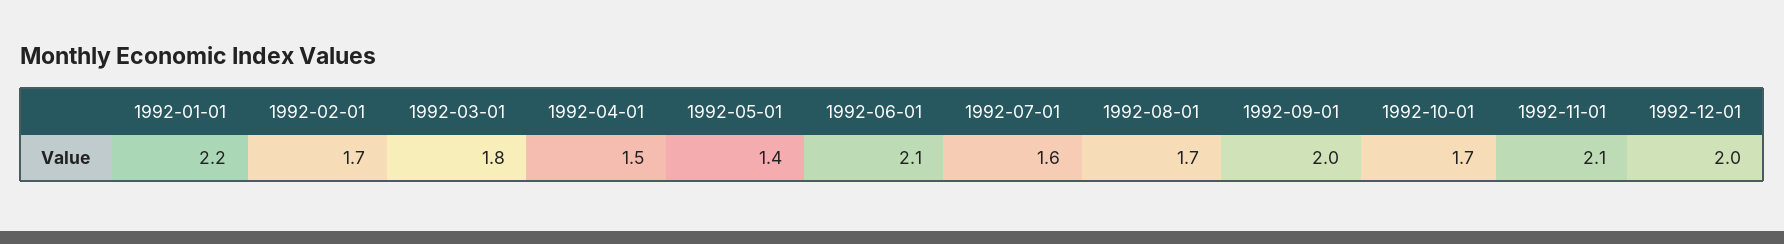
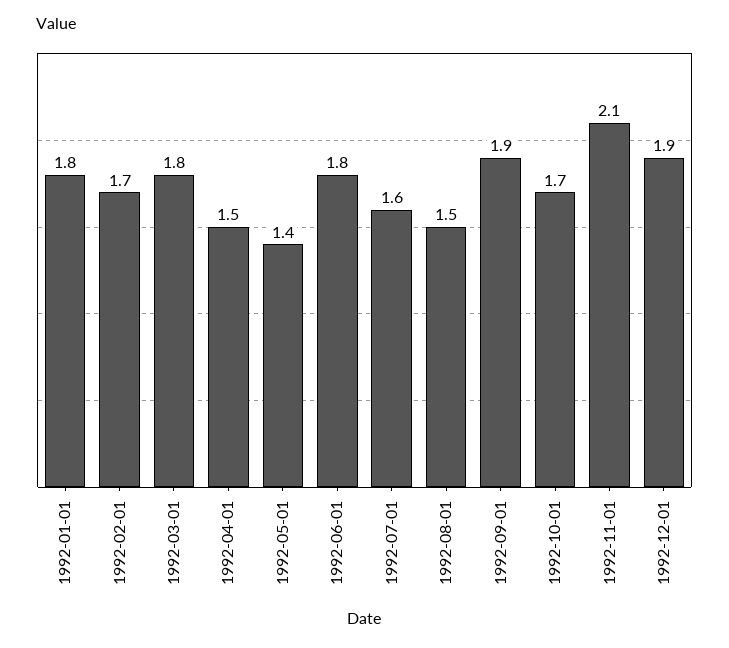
  {
-   "1992-01-01": 2.2,
+   "1992-01-01": 1.8,
    "1992-02-01": 1.7,
    "1992-03-01": 1.8,
    "1992-04-01": 1.5,
    "1992-05-01": 1.4,
-   "1992-06-01": 2.1,
+   "1992-06-01": 1.8,
    "1992-07-01": 1.6,
-   "1992-08-01": 1.7,
+   "1992-08-01": 1.5,
-   "1992-09-01": 2,
+   "1992-09-01": 1.9,
    "1992-10-01": 1.7,
    "1992-11-01": 2.1,
-   "1992-12-01": 2
+   "1992-12-01": 1.9
  }

